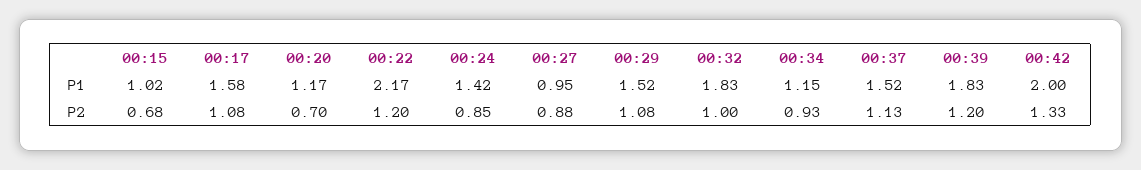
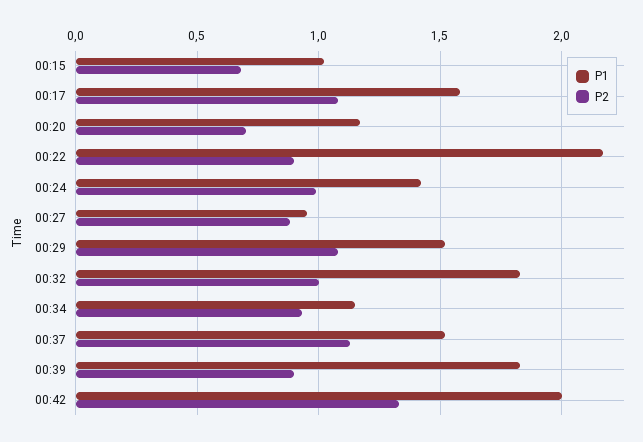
  {
    "P1": {
      "00:15": 1.02,
      "00:17": 1.58,
      "00:20": 1.17,
      "00:22": 2.17,
      "00:24": 1.42,
      "00:27": 0.95,
      "00:29": 1.52,
      "00:32": 1.83,
      "00:34": 1.15,
      "00:37": 1.52,
      "00:39": 1.83,
      "00:42": 2
    },
    "P2": {
      "00:15": 0.68,
      "00:17": 1.08,
      "00:20": 0.7,
-     "00:22": 1.2,
+     "00:22": 0.9,
-     "00:24": 0.85,
+     "00:24": 1,
      "00:27": 0.88,
      "00:29": 1.08,
      "00:32": 1,
      "00:34": 0.93,
      "00:37": 1.13,
-     "00:39": 1.2,
+     "00:39": 0.9,
      "00:42": 1.33
    }
  }

